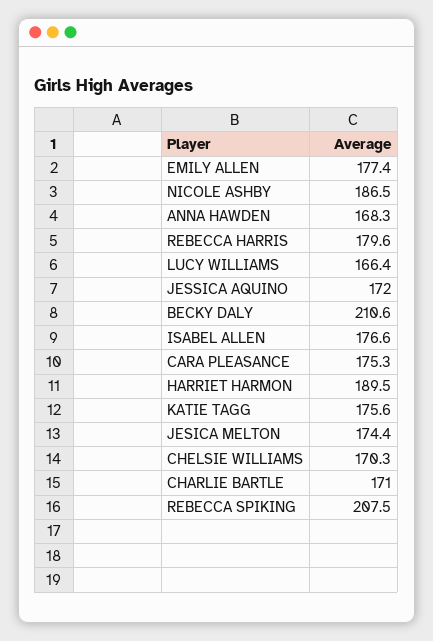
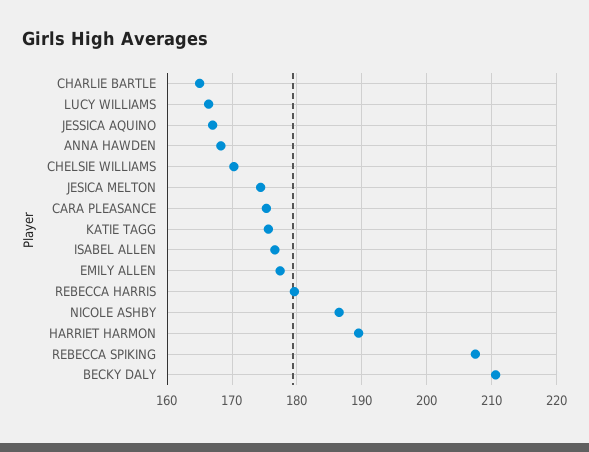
  {
    "EMILY ALLEN": 177.4,
    "NICOLE ASHBY": 186.5,
    "ANNA HAWDEN": 168.3,
    "REBECCA HARRIS": 179.6,
    "LUCY WILLIAMS": 166.4,
-   "JESSICA AQUINO": 172,
+   "JESSICA AQUINO": 167,
    "BECKY DALY": 210.6,
    "ISABEL ALLEN": 176.6,
    "CARA PLEASANCE": 175.3,
    "HARRIET HARMON": 189.5,
    "KATIE TAGG": 175.6,
    "JESICA MELTON": 174.4,
    "CHELSIE WILLIAMS": 170.3,
-   "CHARLIE BARTLE": 171,
+   "CHARLIE BARTLE": 165,
    "REBECCA SPIKING": 207.5
  }

